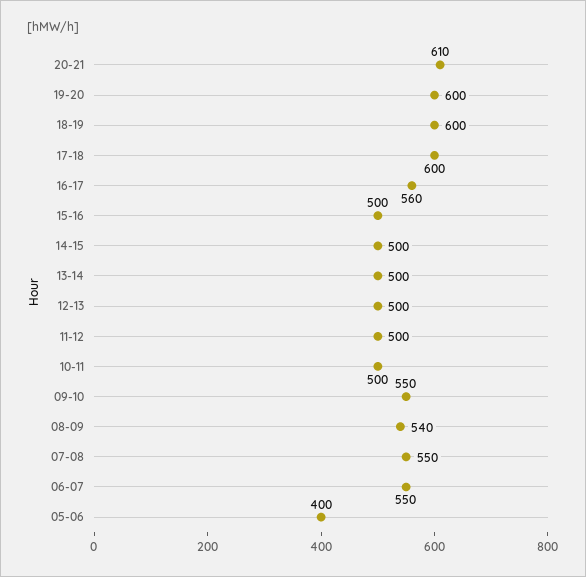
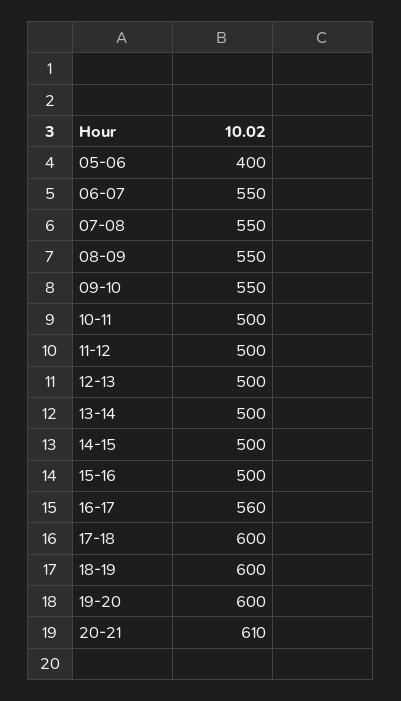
  {
    "20-21": 610,
    "19-20": 600,
    "18-19": 600,
    "17-18": 600,
    "16-17": 560,
    "15-16": 500,
    "14-15": 500,
    "13-14": 500,
    "12-13": 500,
    "11-12": 500,
    "10-11": 500,
    "09-10": 550,
-   "08-09": 540,
+   "08-09": 550,
    "07-08": 550,
    "06-07": 550,
    "05-06": 400
  }

